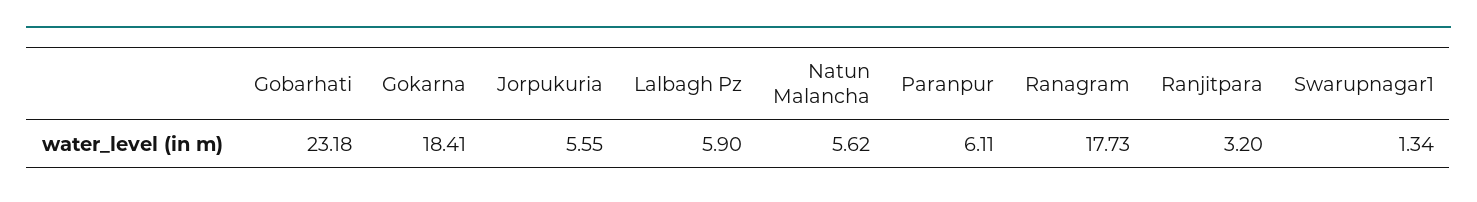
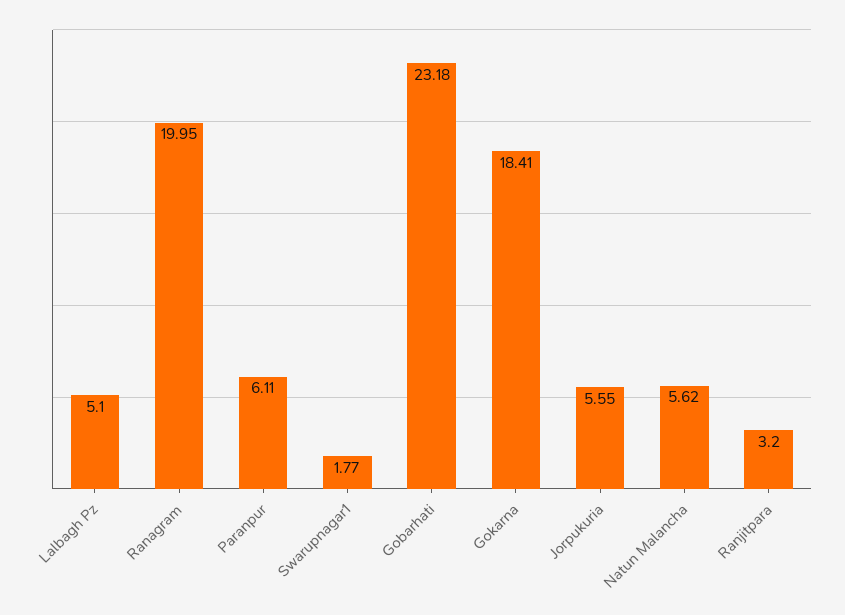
  {
    "Gobarhati": 23.18,
    "Gokarna": 18.41,
    "Jorpukuria": 5.55,
-   "Lalbagh Pz": 5.9,
+   "Lalbagh Pz": 5.1,
    "Natun Malancha": 5.62,
    "Paranpur": 6.11,
-   "Ranagram": 17.73,
+   "Ranagram": 19.95,
    "Ranjitpara": 3.2,
-   "Swarupnagar1": 1.34
+   "Swarupnagar1": 1.77
  }

